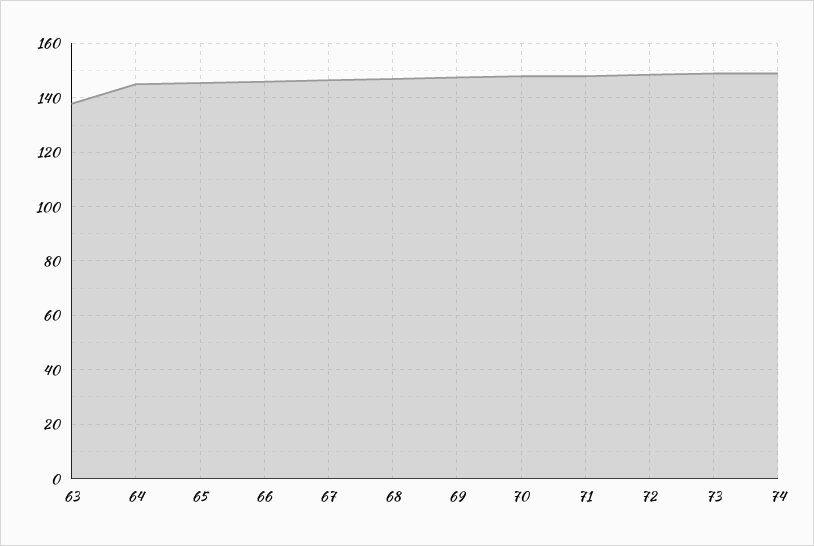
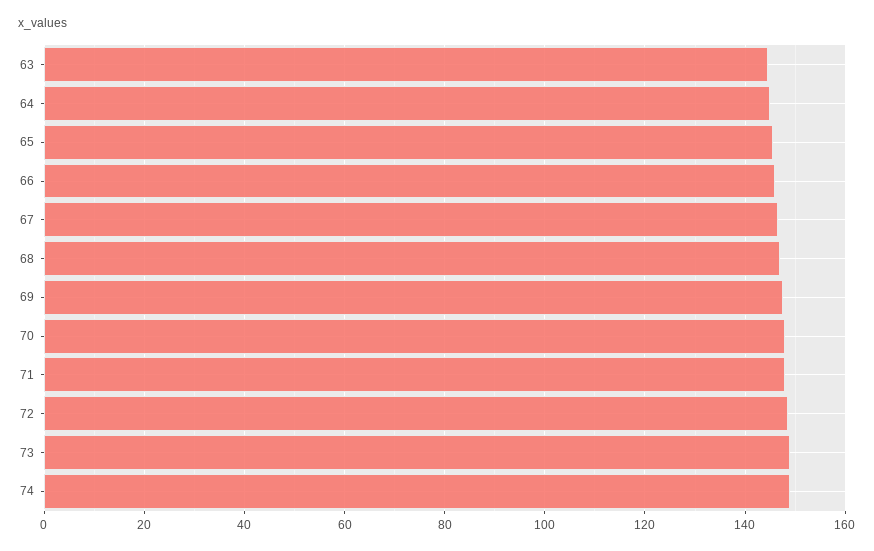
  {
-   "63": 137.5,
+   "63": 144,
    "64": 146,
    "65": 146,
    "66": 146,
    "67": 146,
    "68": 148,
    "69": 148,
    "70": 148,
    "71": 148,
    "72": 148,
    "73": 150,
    "74": 150
  }

